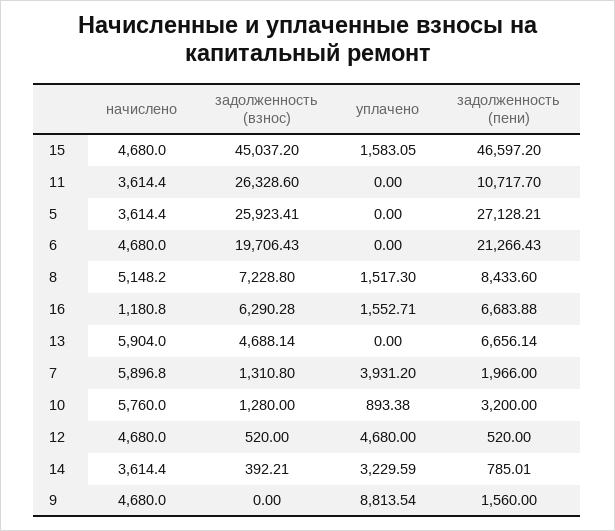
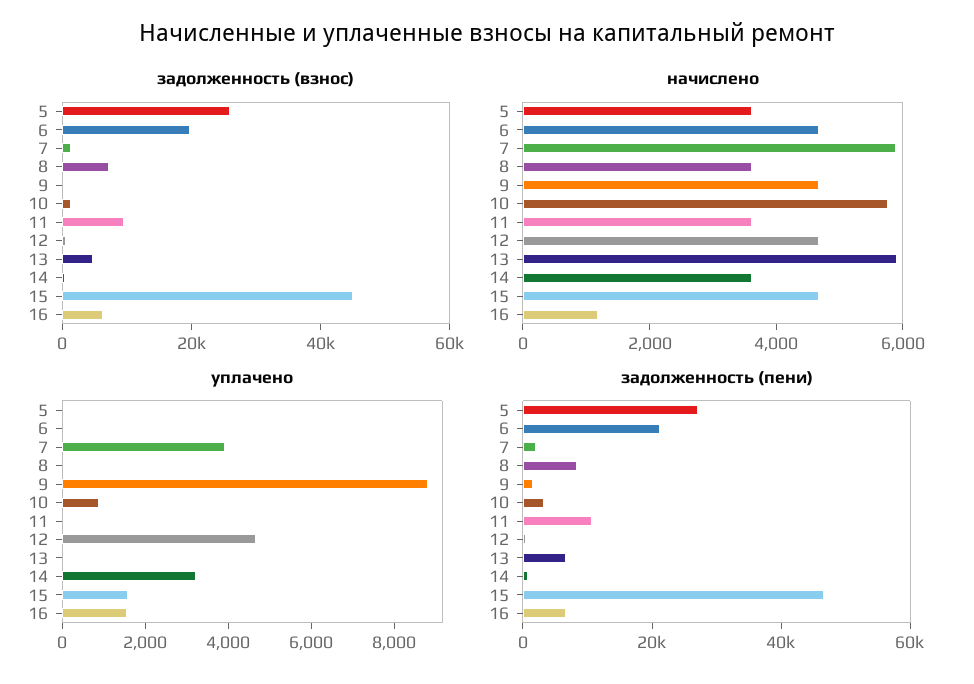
  {
    "начислено": {
      "15": 4680,
      "11": 3614.4,
      "5": 3614.4,
      "6": 4680,
-     "8": 5148.2,
+     "8": 3500,
      "16": 1180.8,
      "13": 5904,
      "7": 5896.8,
      "10": 5760,
      "12": 4680,
      "14": 3614.4,
      "9": 4680
    },
    "задолженность (взнос)": {
      "15": 45037.2,
-     "11": 26328.6,
+     "11": 10000,
      "5": 25923.41,
      "6": 19706.43,
      "8": 7228.8,
      "16": 6290.28,
      "13": 4688.14,
      "7": 1310.8,
      "10": 1280,
      "12": 520,
      "14": 392.21,
      "9": 0
    },
    "уплачено": {
      "15": 1583.05,
      "11": 0,
      "5": 0,
      "6": 0,
-     "8": 1517.3,
+     "8": 0,
      "16": 1552.71,
      "13": 0,
      "7": 3931.2,
      "10": 893.38,
      "12": 4680,
      "14": 3229.59,
      "9": 8813.54
    },
    "задолженность (пени)": {
      "15": 46597.2,
      "11": 10717.7,
      "5": 27128.21,
      "6": 21266.43,
      "8": 8433.6,
      "16": 6683.88,
      "13": 6656.14,
      "7": 1966,
      "10": 3200,
      "12": 520,
      "14": 785.01,
      "9": 1560
    }
  }

